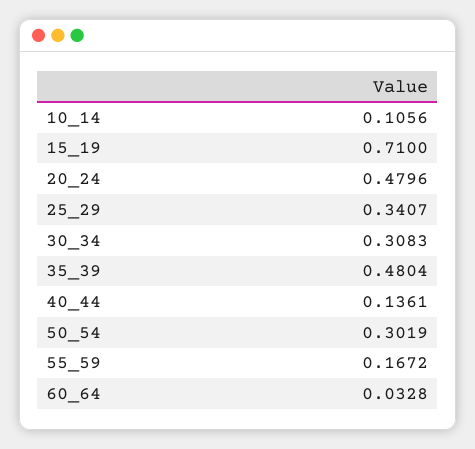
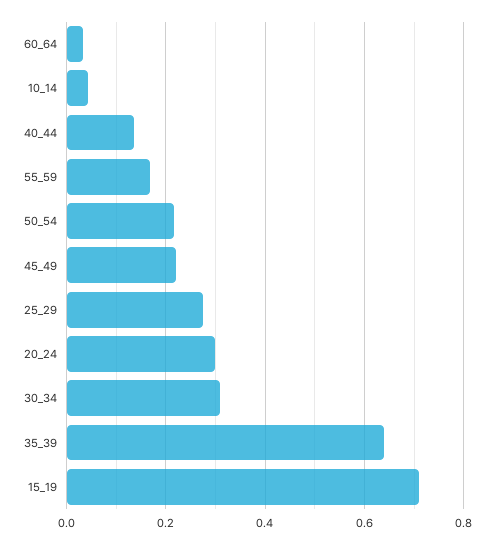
  {
-   "10_14": 0.1056,
+   "10_14": 0.04,
    "15_19": 0.71,
-   "20_24": 0.4796,
+   "20_24": 0.3,
-   "25_29": 0.3407,
+   "25_29": 0.28,
    "30_34": 0.3083,
-   "35_39": 0.4804,
+   "35_39": 0.64,
    "40_44": 0.1361,
-   "50_54": 0.3019,
+   "50_54": 0.22,
    "55_59": 0.1672,
-   "60_64": 0.0328
+   "60_64": 0.0328,
+   "45_49": 0.22
  }

